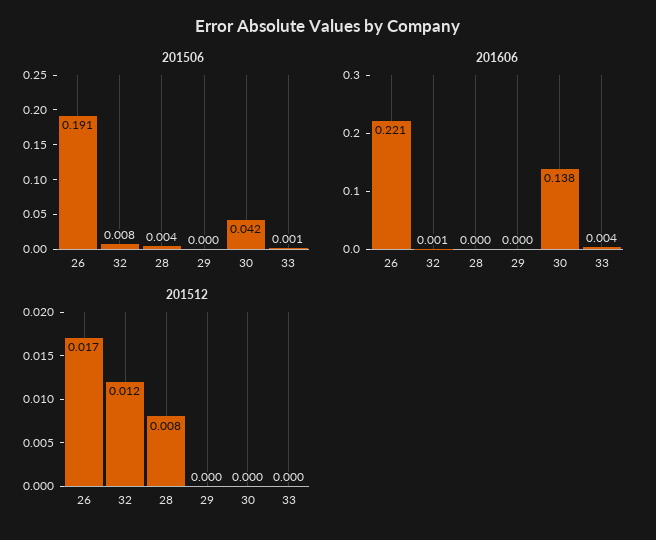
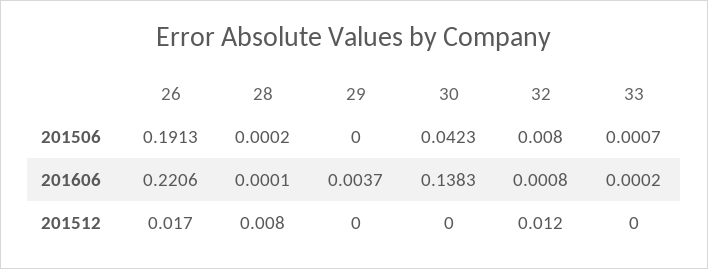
  {
    "201506": {
      "26": 0.1913,
      "32": 0.008,
-     "28": 0.004,
+     "28": 0.0002,
      "29": 0,
      "30": 0.0423,
      "33": 0.0007
    },
    "201606": {
      "26": 0.2206,
      "32": 0.0008,
      "28": 0.0001,
-     "29": 0,
+     "29": 0.0037,
      "30": 0.1383,
-     "33": 0.004
+     "33": 0.0002
    },
    "201512": {
      "26": 0.017,
      "32": 0.012,
      "28": 0.008,
      "29": 0,
      "30": 0,
      "33": 0
    }
  }

